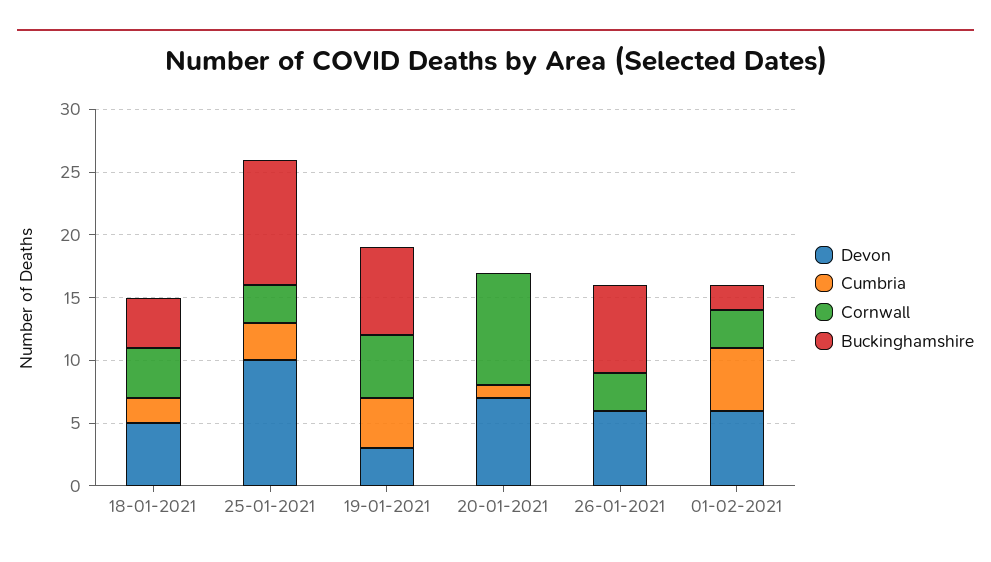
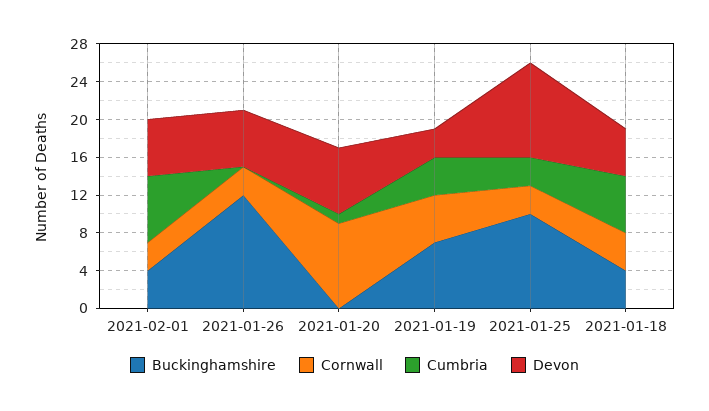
  {
    "Devon": {
      "18-01-2021": 5,
      "25-01-2021": 10,
      "19-01-2021": 3,
      "20-01-2021": 7,
      "26-01-2021": 6,
      "01-02-2021": 6
    },
    "Cumbria": {
-     "18-01-2021": 2,
+     "18-01-2021": 6,
      "25-01-2021": 3,
      "19-01-2021": 4,
      "20-01-2021": 1,
      "26-01-2021": 0,
-     "01-02-2021": 5
+     "01-02-2021": 7
    },
    "Cornwall": {
      "18-01-2021": 4,
      "25-01-2021": 3,
      "19-01-2021": 5,
      "20-01-2021": 9,
      "26-01-2021": 3,
      "01-02-2021": 3
    },
    "Buckinghamshire": {
      "18-01-2021": 4,
      "25-01-2021": 10,
      "19-01-2021": 7,
      "20-01-2021": 0,
-     "26-01-2021": 7,
+     "26-01-2021": 12,
-     "01-02-2021": 2
+     "01-02-2021": 4
    }
  }

